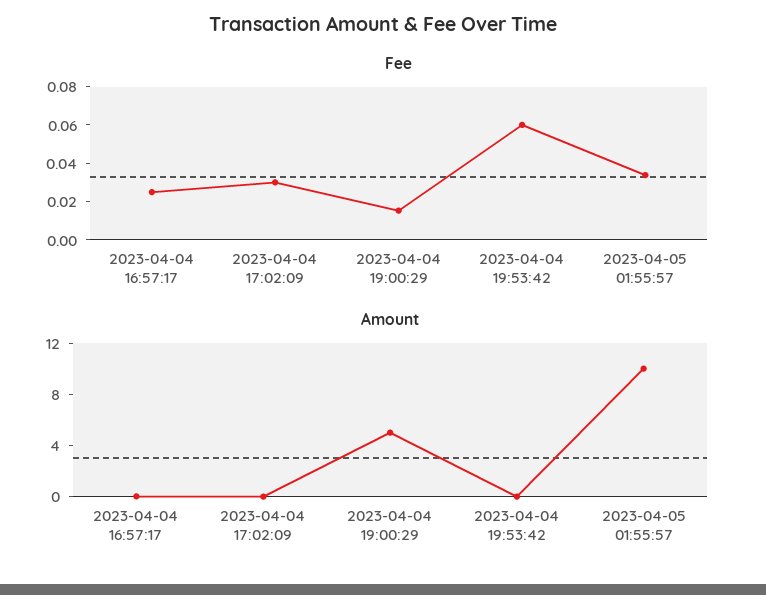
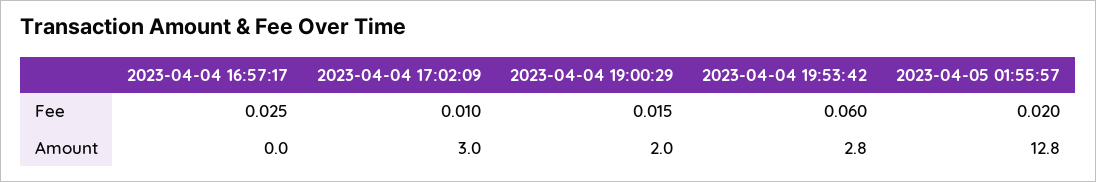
  {
    "Fee": {
      "2023-04-04 16:57:17": 0.025,
-     "2023-04-04 17:02:09": 0.03,
+     "2023-04-04 17:02:09": 0.01,
      "2023-04-04 19:00:29": 0.015,
      "2023-04-04 19:53:42": 0.06,
-     "2023-04-05 01:55:57": 0.035
+     "2023-04-05 01:55:57": 0.02
    },
    "Amount": {
      "2023-04-04 16:57:17": 0,
-     "2023-04-04 17:02:09": 0,
+     "2023-04-04 17:02:09": 3,
-     "2023-04-04 19:00:29": 5,
+     "2023-04-04 19:00:29": 2,
-     "2023-04-04 19:53:42": 0,
+     "2023-04-04 19:53:42": 2.8,
-     "2023-04-05 01:55:57": 10
+     "2023-04-05 01:55:57": 12.8
    }
  }

